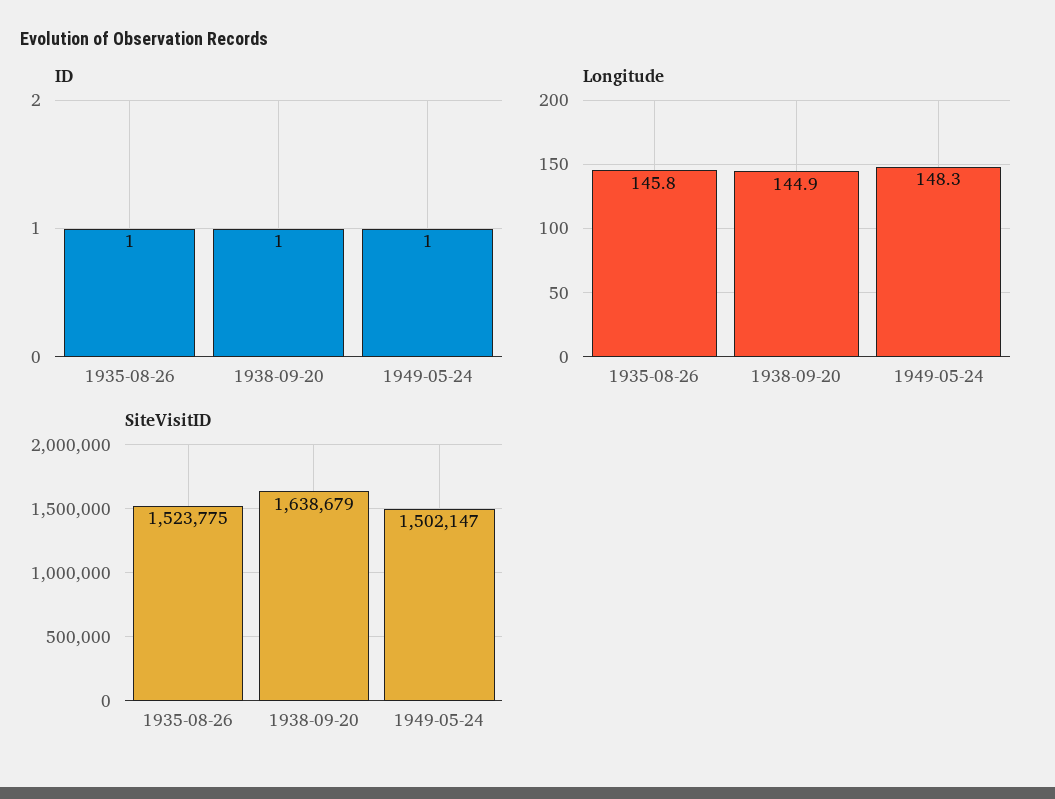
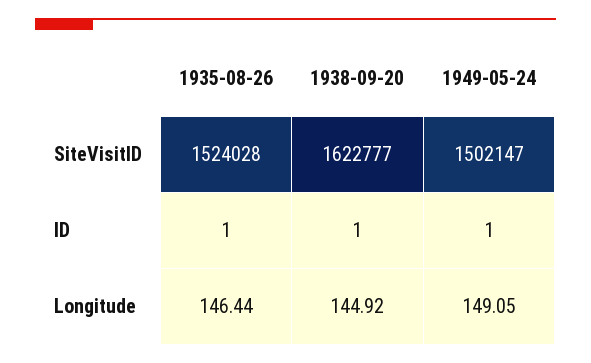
  {
    "ID": {
      "1935-08-26": 1,
      "1938-09-20": 1,
      "1949-05-24": 1
    },
    "Longitude": {
-     "1935-08-26": 145.8,
+     "1935-08-26": 146.44,
      "1938-09-20": 144.92,
-     "1949-05-24": 148.3
+     "1949-05-24": 149.05
    },
    "SiteVisitID": {
-     "1935-08-26": 1523775,
+     "1935-08-26": 1524028,
-     "1938-09-20": 1638679,
+     "1938-09-20": 1622777,
      "1949-05-24": 1502147
    }
  }

